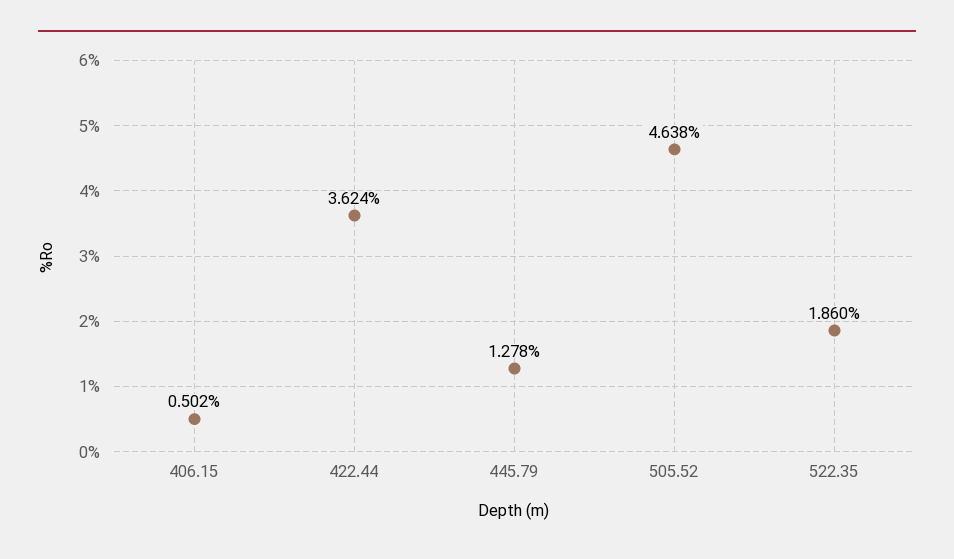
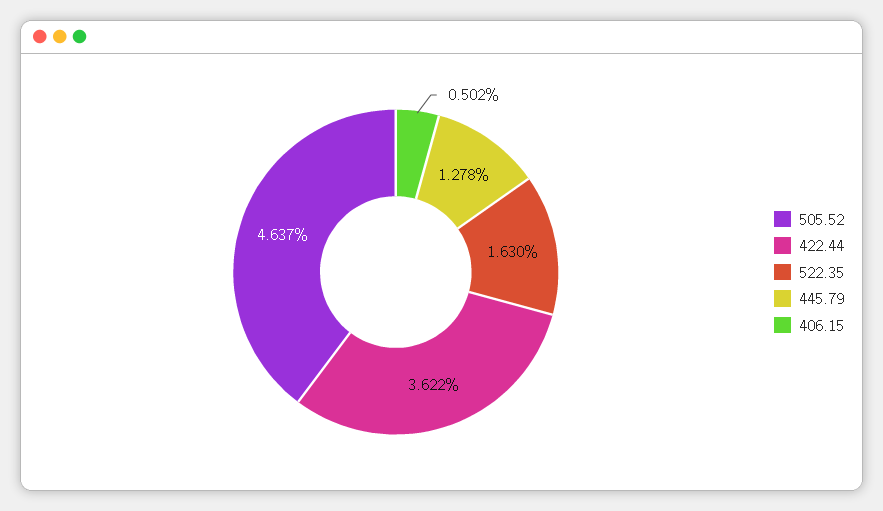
  {
    "406.15": 0.502,
-   "422.44": 3.624,
+   "422.44": 3.622,
    "445.79": 1.278,
-   "505.52": 4.638,
+   "505.52": 4.637,
-   "522.35": 1.86
+   "522.35": 1.63
  }

